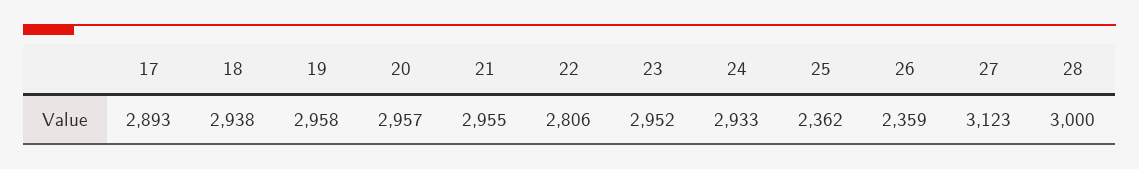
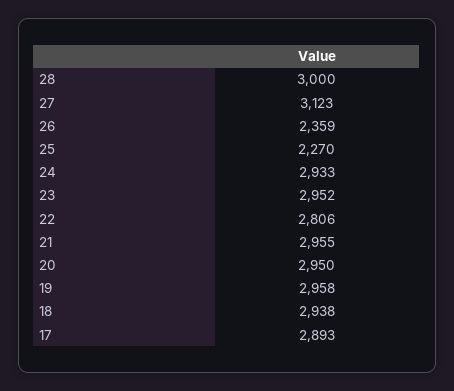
  {
    "17": 2893,
    "18": 2938,
    "19": 2958,
-   "20": 2957,
+   "20": 2950,
    "21": 2955,
    "22": 2806,
    "23": 2952,
    "24": 2933,
-   "25": 2362,
+   "25": 2270,
    "26": 2359,
    "27": 3123,
    "28": 3000
  }

